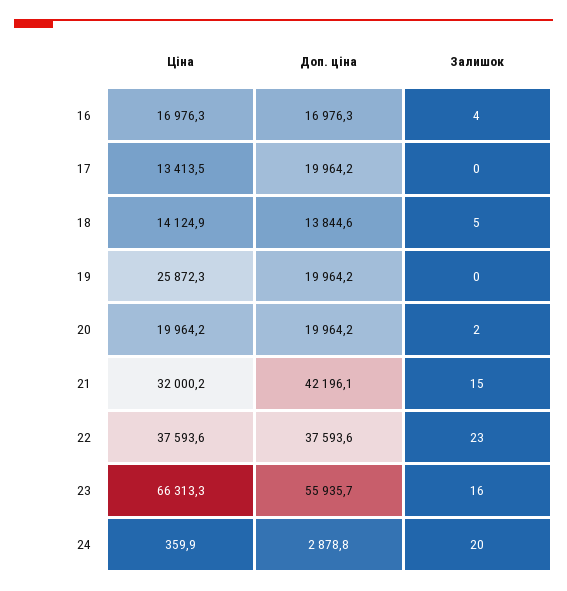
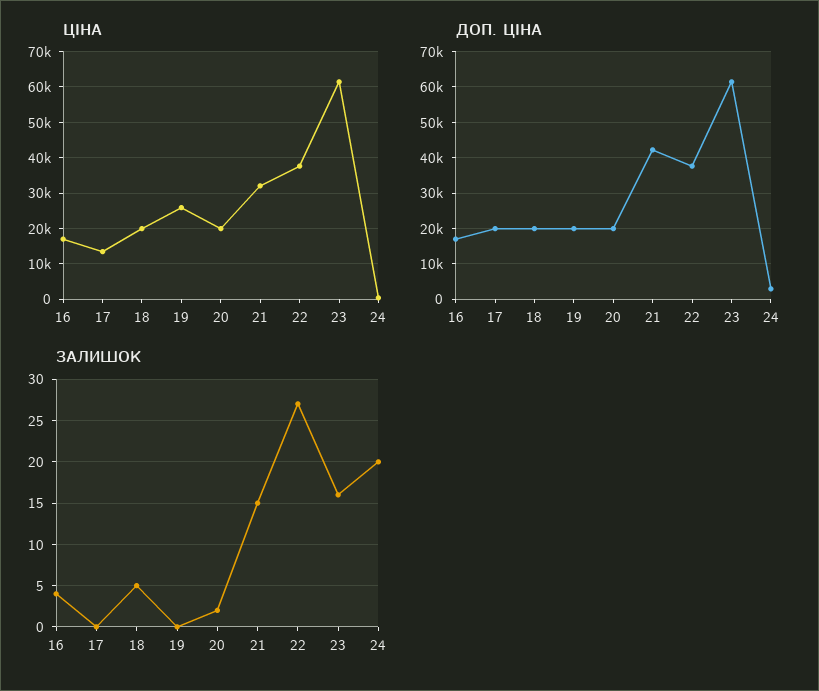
  {
    "Ціна": {
      "16": 16976.3,
      "17": 13413.5,
-     "18": 14124.9,
+     "18": 20000,
      "19": 25872.3,
      "20": 19964.2,
      "21": 32000.2,
      "22": 37593.6,
-     "23": 66313.3,
+     "23": 62000,
      "24": 359.9
    },
    "Доп. ціна": {
      "16": 16976.3,
      "17": 19964.2,
-     "18": 13844.6,
+     "18": 20000,
      "19": 19964.2,
      "20": 19964.2,
      "21": 42196.1,
      "22": 37593.6,
-     "23": 55935.7,
+     "23": 62000,
      "24": 2878.8
    },
    "Залишок": {
      "16": 4,
      "17": 0,
      "18": 5,
      "19": 0,
      "20": 2,
      "21": 15,
-     "22": 23,
+     "22": 27,
      "23": 16,
      "24": 20
    }
  }

